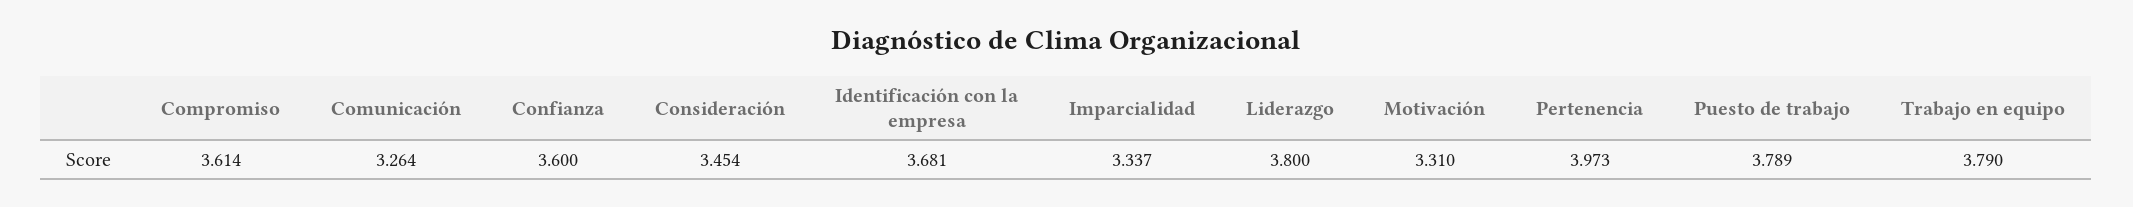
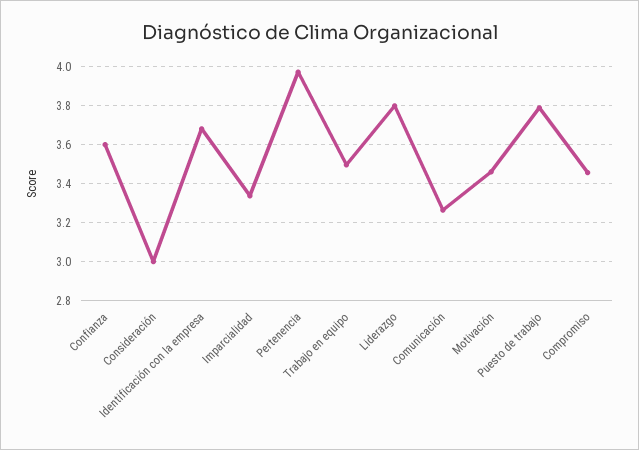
  {
-   "Compromiso": 3.614,
+   "Compromiso": 3.45,
    "Comunicación": 3.264,
    "Confianza": 3.6,
-   "Consideración": 3.454,
+   "Consideración": 3,
    "Identificación con la empresa": 3.681,
    "Imparcialidad": 3.337,
    "Liderazgo": 3.8,
-   "Motivación": 3.31,
+   "Motivación": 3.45,
    "Pertenencia": 3.973,
    "Puesto de trabajo": 3.789,
-   "Trabajo en equipo": 3.79
+   "Trabajo en equipo": 3.5
  }

